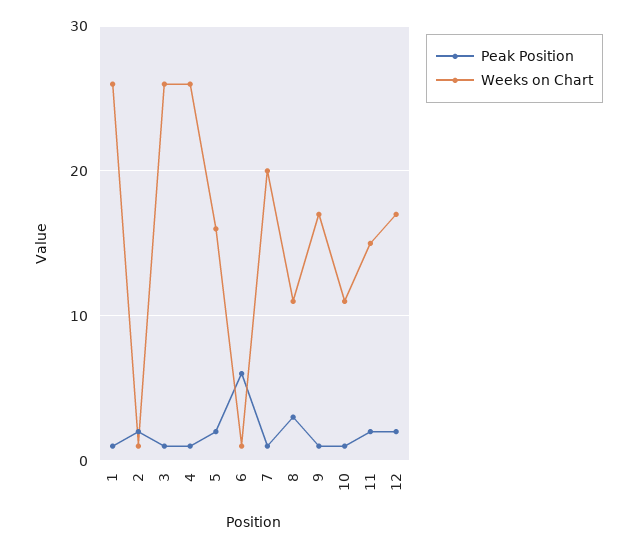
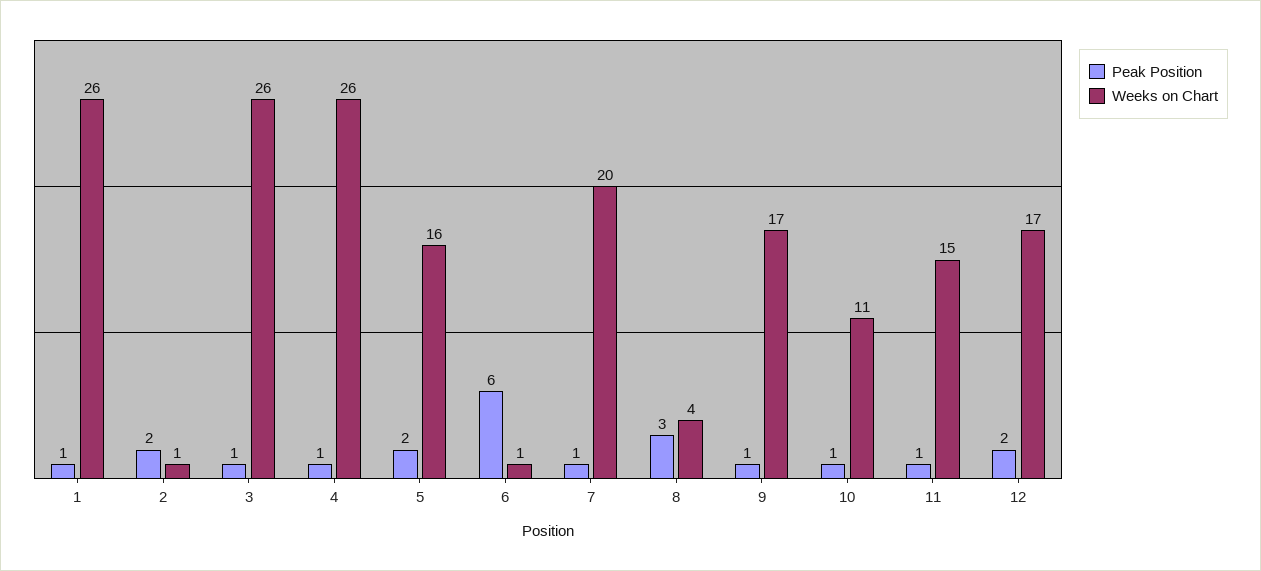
  {
    "Peak Position": {
      "1": 1,
      "2": 2,
      "3": 1,
      "4": 1,
      "5": 2,
      "6": 6,
      "7": 1,
      "8": 3,
      "9": 1,
      "10": 1,
-     "11": 2,
+     "11": 1,
      "12": 2
    },
    "Weeks on Chart": {
      "1": 26,
      "2": 1,
      "3": 26,
      "4": 26,
      "5": 16,
      "6": 1,
      "7": 20,
-     "8": 11,
+     "8": 4,
      "9": 17,
      "10": 11,
      "11": 15,
      "12": 17
    }
  }

